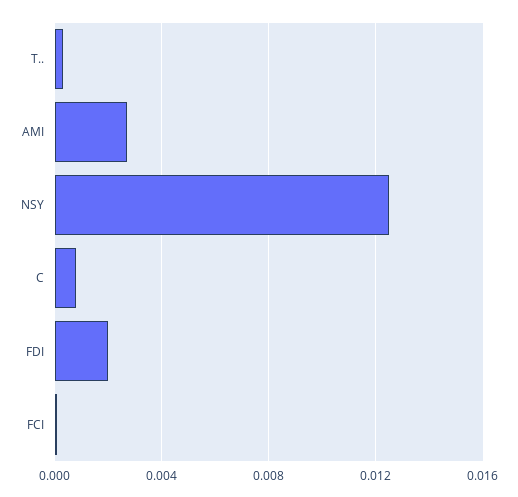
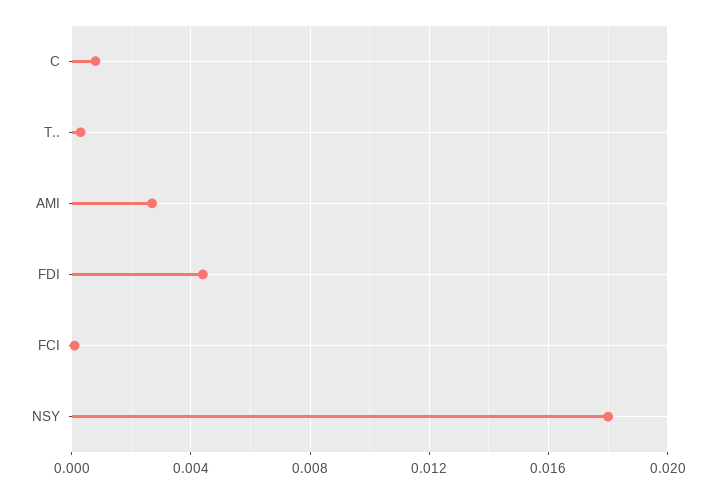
  {
    "T..": 0.0005,
    "AMI": 0.0025,
-   "NSY": 0.0125,
+   "NSY": 0.018,
    "C": 0.001,
-   "FDI": 0.002,
+   "FDI": 0.0045,
    "FCI": 0
  }

